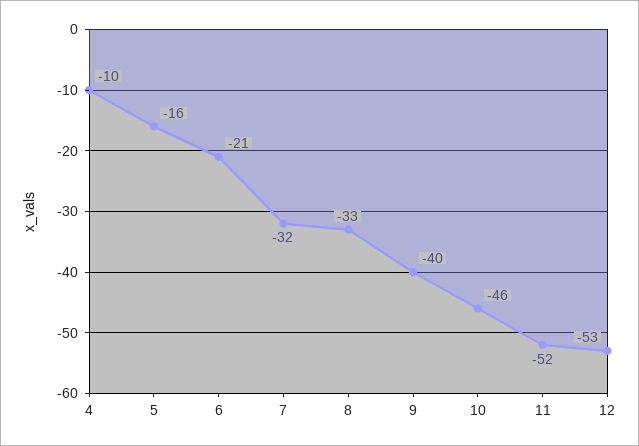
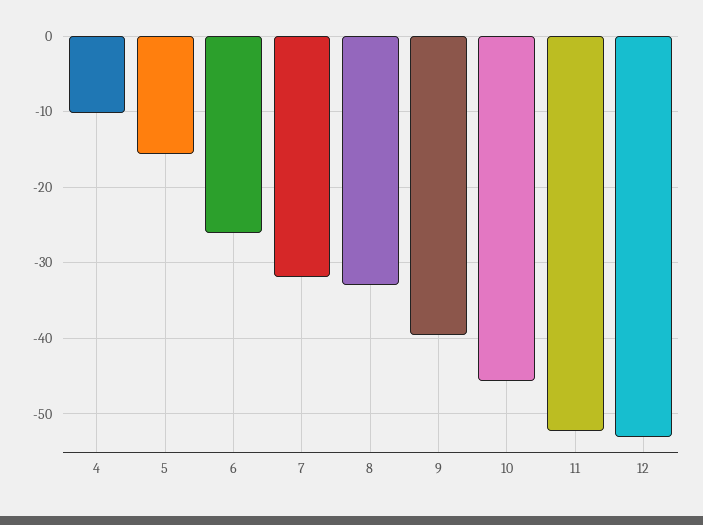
  {
    "4": -10,
    "5": -16,
-   "6": -21,
+   "6": -26,
    "7": -32,
    "8": -33,
    "9": -40,
    "10": -46,
    "11": -52,
    "12": -53
  }

